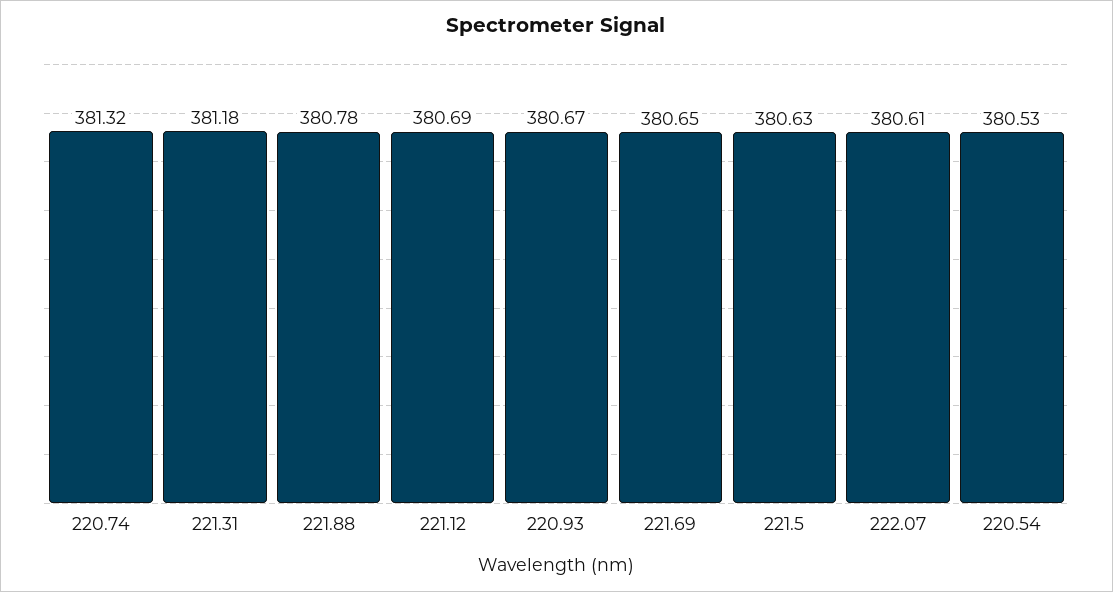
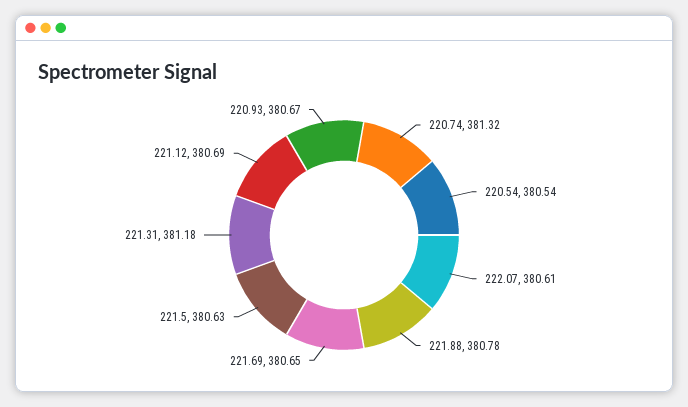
  {
    "220.74": 381.32,
    "221.31": 381.18,
    "221.88": 380.78,
    "221.12": 380.69,
    "220.93": 380.67,
    "221.69": 380.65,
    "221.5": 380.63,
    "222.07": 380.61,
-   "220.54": 380.53
+   "220.54": 380.54
  }

